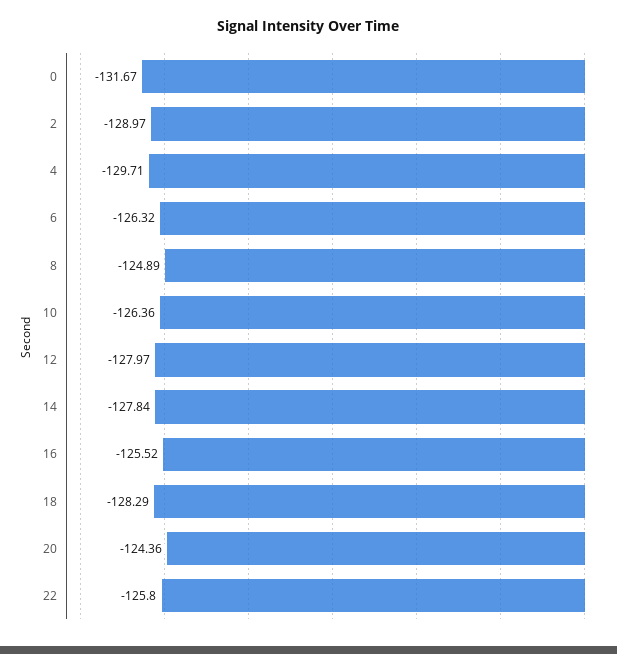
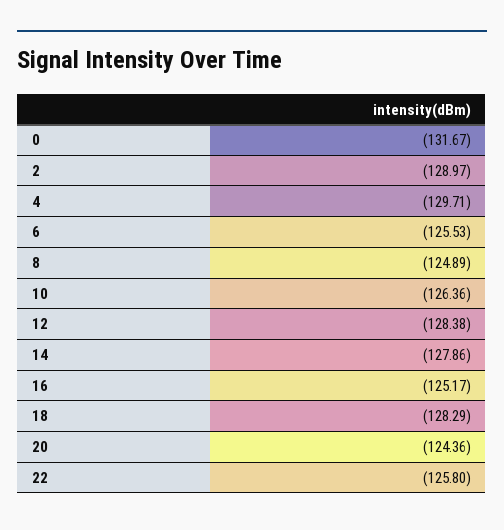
  {
    "0": -131.67,
    "2": -128.97,
    "4": -129.71,
-   "6": -126.32,
+   "6": -125.53,
    "8": -124.89,
    "10": -126.36,
-   "12": -127.97,
+   "12": -128.38,
-   "14": -127.84,
+   "14": -127.86,
-   "16": -125.52,
+   "16": -125.17,
    "18": -128.29,
    "20": -124.36,
    "22": -125.8
  }

